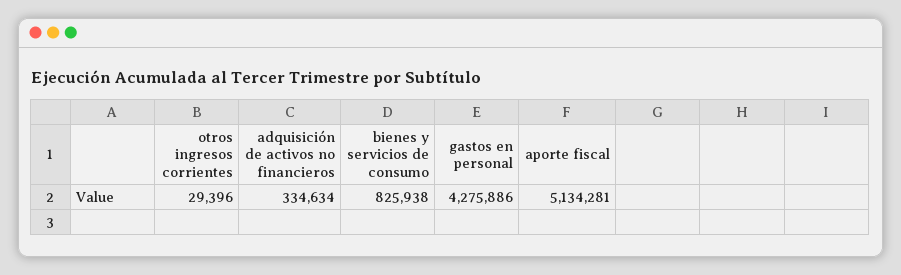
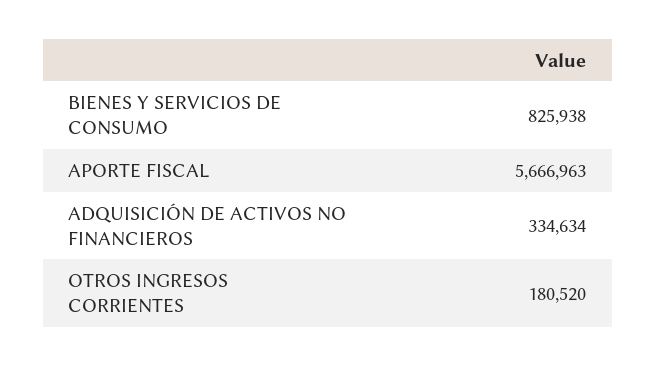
  {
-   "otros ingresos corrientes": 29396,
+   "otros ingresos corrientes": 180520,
    "adquisición de activos no financieros": 334634,
    "bienes y servicios de consumo": 825938,
-   "gastos en personal": 4275886,
-   "aporte fiscal": 5134281
+   "aporte fiscal": 5666963
  }

